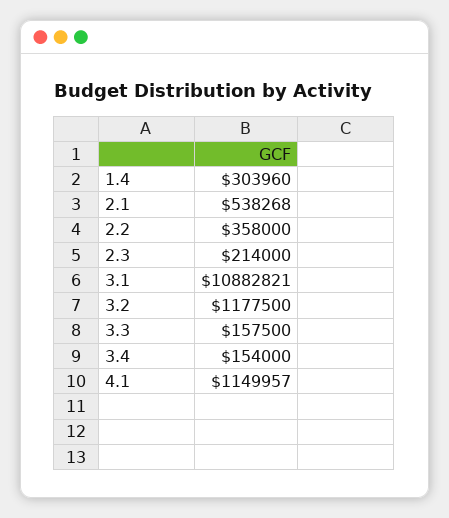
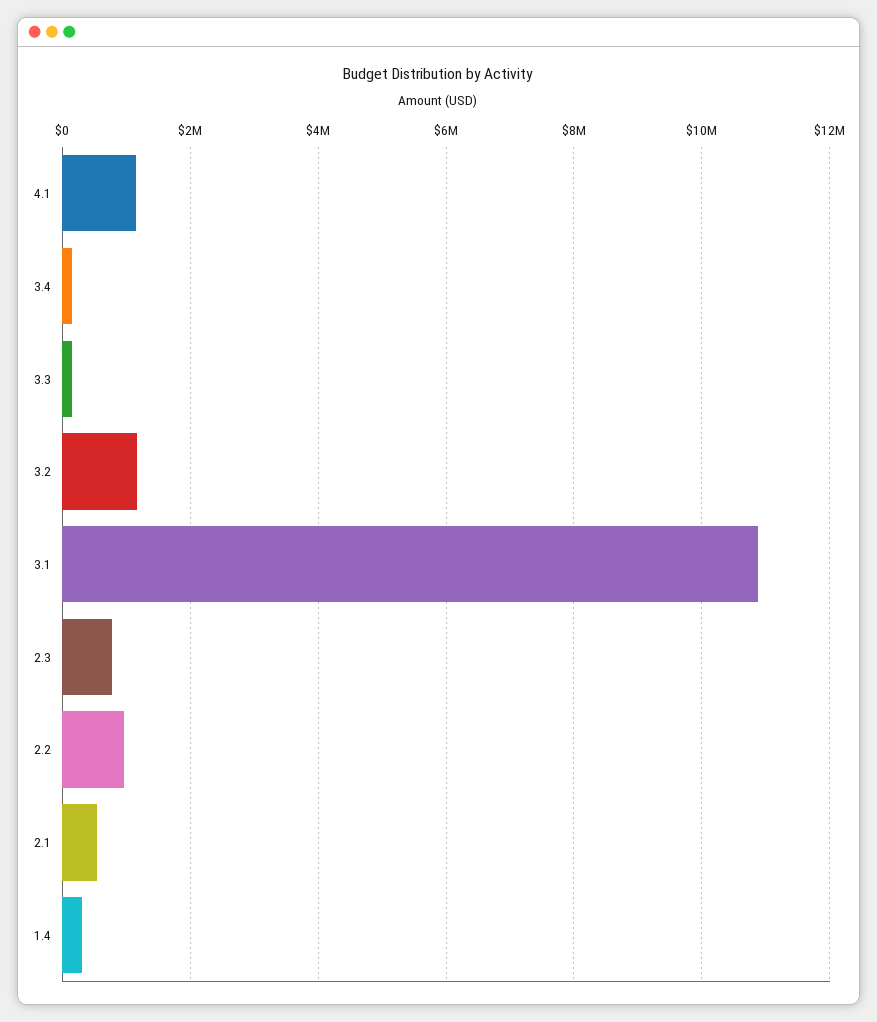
  {
    "1.4": 303960,
    "2.1": 538268,
-   "2.2": 358000,
+   "2.2": 1000000,
-   "2.3": 214000,
+   "2.3": 800000,
    "3.1": 10882821,
    "3.2": 1177500,
    "3.3": 157500,
    "3.4": 154000,
    "4.1": 1149957
  }

